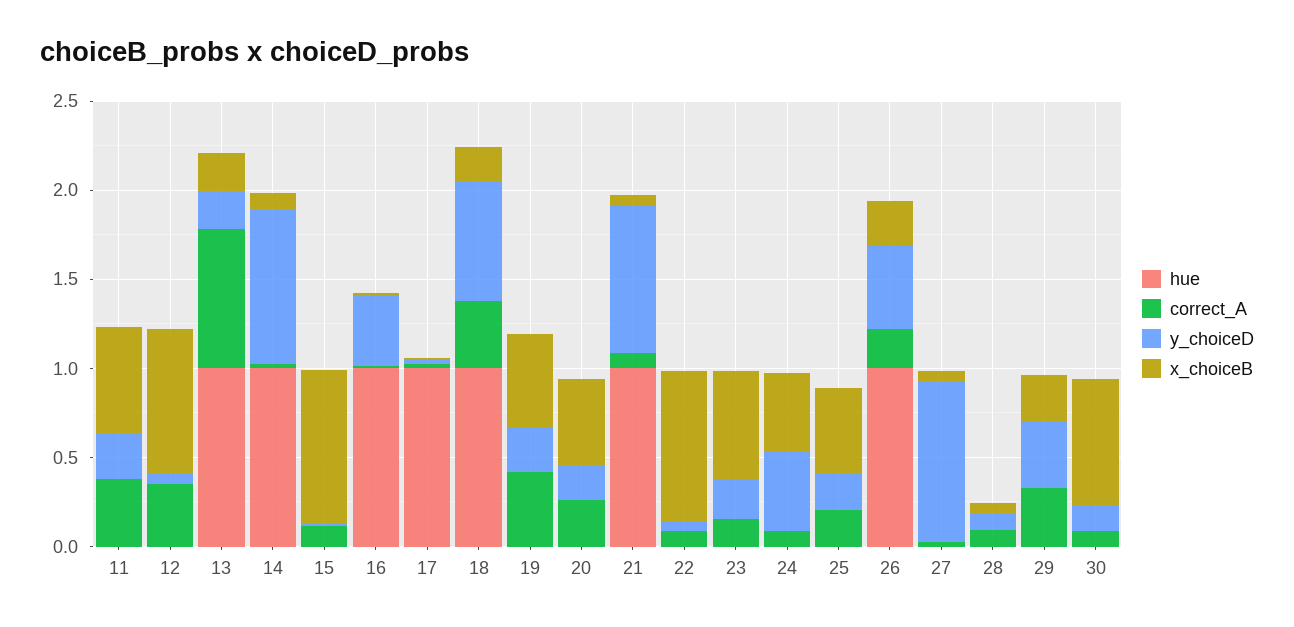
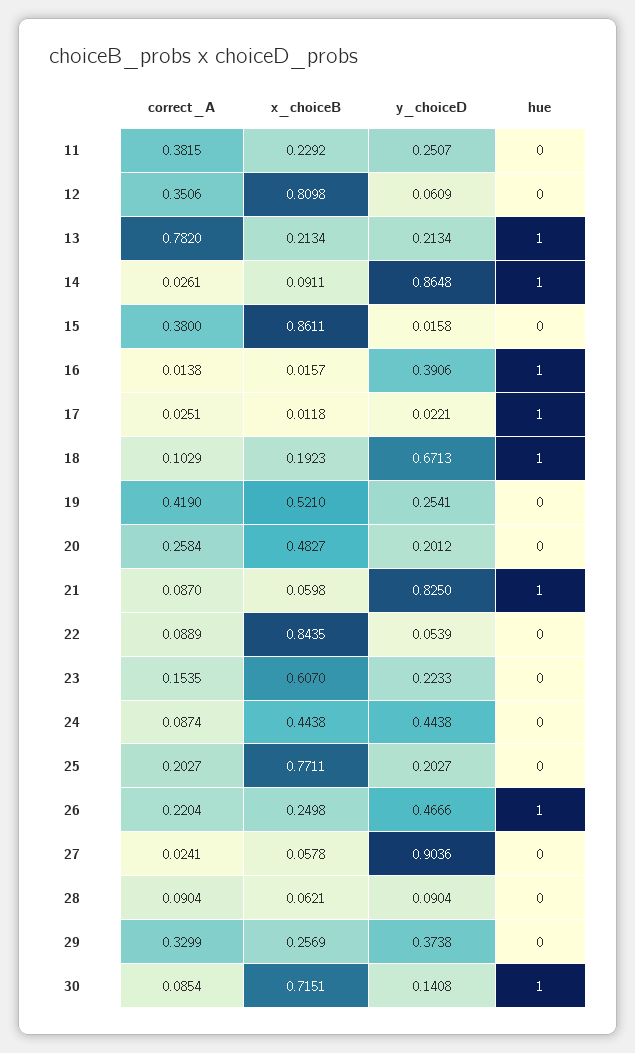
  {
    "hue": {
      "11": 0,
      "12": 0,
      "13": 1,
      "14": 1,
      "15": 0,
      "16": 1,
      "17": 1,
      "18": 1,
      "19": 0,
      "20": 0,
      "21": 1,
      "22": 0,
      "23": 0,
      "24": 0,
      "25": 0,
      "26": 1,
      "27": 0,
      "28": 0,
      "29": 0,
-     "30": 0
+     "30": 1
    },
    "correct_A": {
      "11": 0.3815,
      "12": 0.3506,
      "13": 0.782,
      "14": 0.0261,
-     "15": 0.1,
+     "15": 0.38,
      "16": 0.0138,
      "17": 0.0251,
-     "18": 0.4,
+     "18": 0.1029,
      "19": 0.419,
      "20": 0.2584,
      "21": 0.087,
      "22": 0.0889,
      "23": 0.1535,
      "24": 0.0874,
      "25": 0.2027,
      "26": 0.2204,
      "27": 0.0241,
      "28": 0.0904,
      "29": 0.3299,
      "30": 0.0854
    },
    "y_choiceD": {
      "11": 0.2507,
      "12": 0.0609,
      "13": 0.2134,
      "14": 0.8648,
      "15": 0.0158,
      "16": 0.3906,
      "17": 0.0221,
      "18": 0.6713,
      "19": 0.2541,
      "20": 0.2012,
      "21": 0.825,
      "22": 0.0539,
      "23": 0.2233,
      "24": 0.4438,
      "25": 0.2027,
      "26": 0.4666,
      "27": 0.9036,
      "28": 0.0904,
      "29": 0.3738,
      "30": 0.1408
    },
    "x_choiceB": {
-     "11": 0.6,
+     "11": 0.2292,
      "12": 0.8098,
      "13": 0.2134,
      "14": 0.0911,
      "15": 0.8611,
      "16": 0.0157,
      "17": 0.0118,
      "18": 0.1923,
      "19": 0.521,
      "20": 0.4827,
      "21": 0.0598,
      "22": 0.8435,
      "23": 0.607,
      "24": 0.4438,
-     "25": 0.5,
+     "25": 0.7711,
      "26": 0.2498,
      "27": 0.0578,
      "28": 0.0621,
      "29": 0.2569,
      "30": 0.7151
    }
  }

